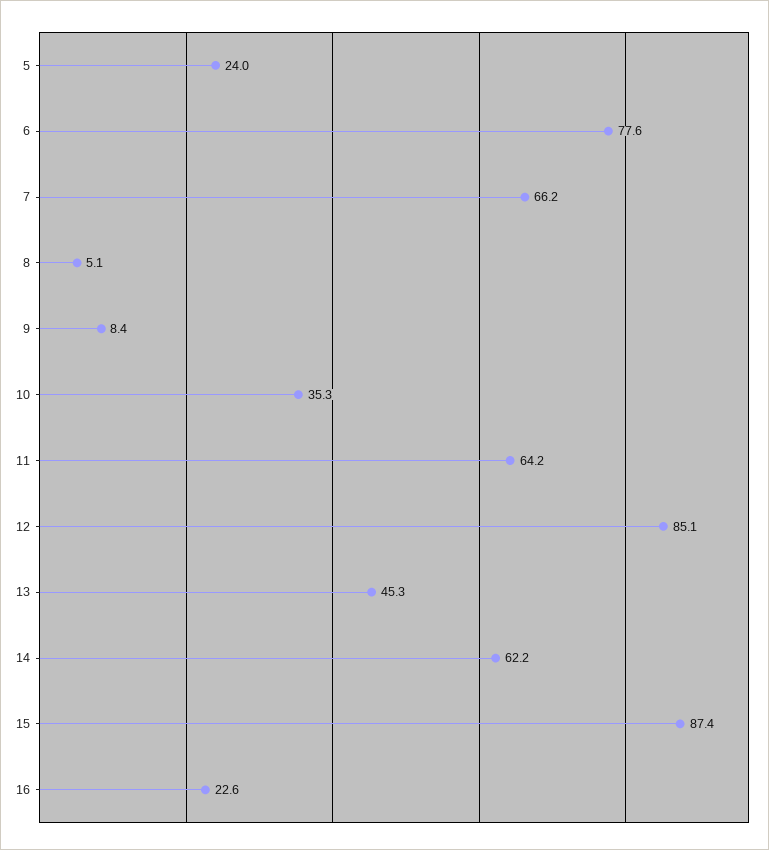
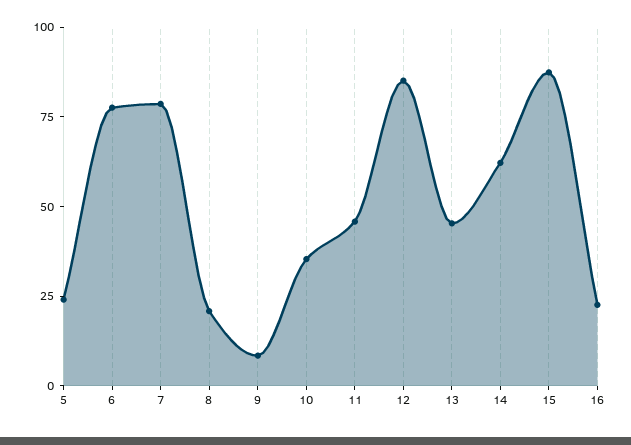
  {
    "5": 24,
    "6": 77.6,
-   "7": 66.2,
+   "7": 80,
-   "8": 5.1,
+   "8": 20,
    "9": 8.4,
    "10": 35.3,
-   "11": 64.2,
+   "11": 45,
    "12": 85.1,
    "13": 45.3,
    "14": 62.2,
    "15": 87.4,
    "16": 22.6
  }

